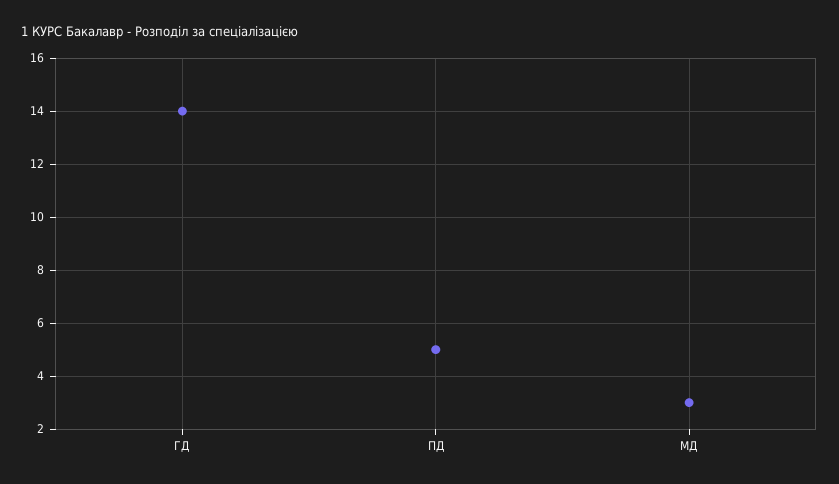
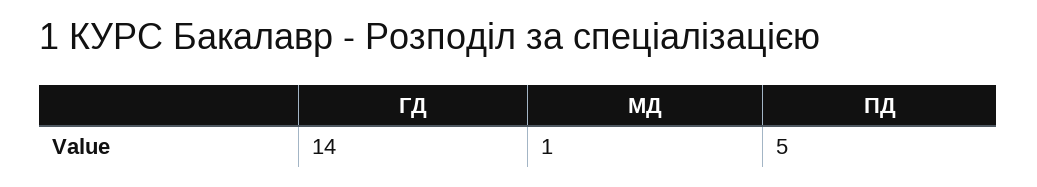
  {
    "ГД": 14,
    "ПД": 5,
-   "МД": 3
+   "МД": 1
  }

